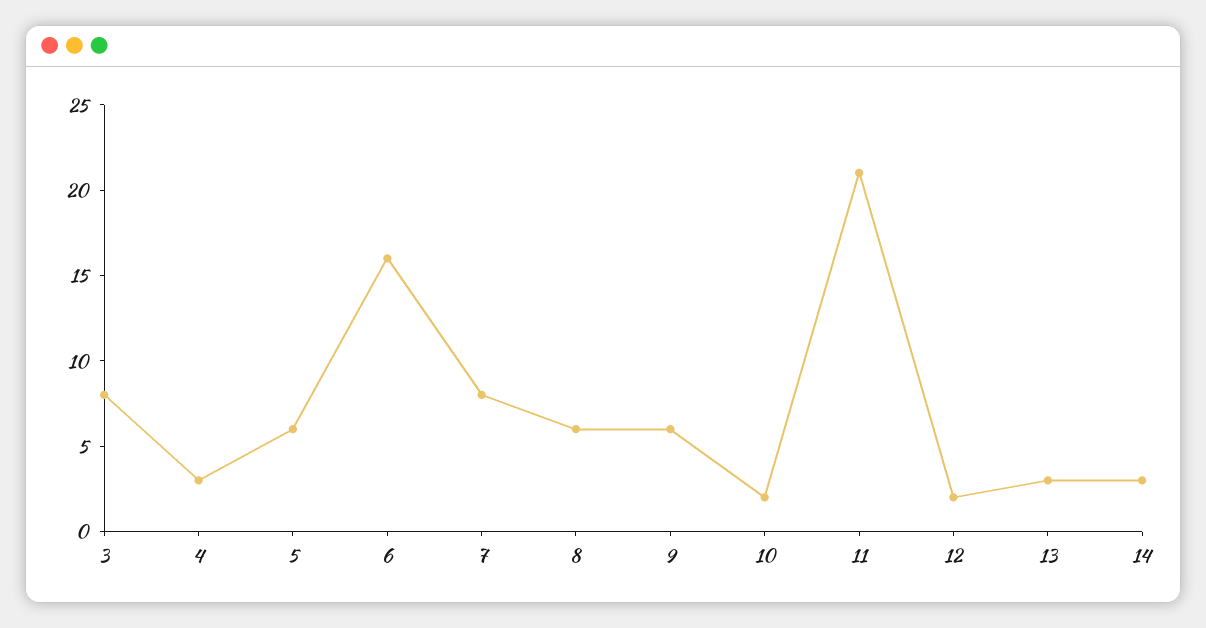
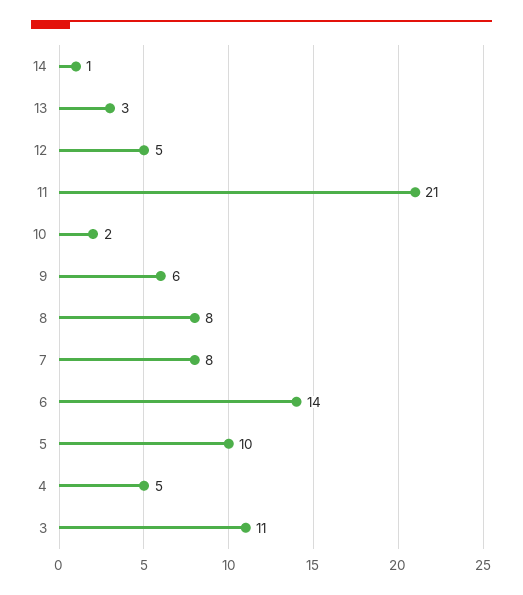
  {
-   "3": 8,
+   "3": 11,
-   "4": 3,
+   "4": 5,
-   "5": 6,
+   "5": 10,
-   "6": 16,
+   "6": 14,
    "7": 8,
-   "8": 6,
+   "8": 8,
    "9": 6,
    "10": 2,
    "11": 21,
-   "12": 2,
+   "12": 5,
    "13": 3,
-   "14": 3
+   "14": 1
  }

